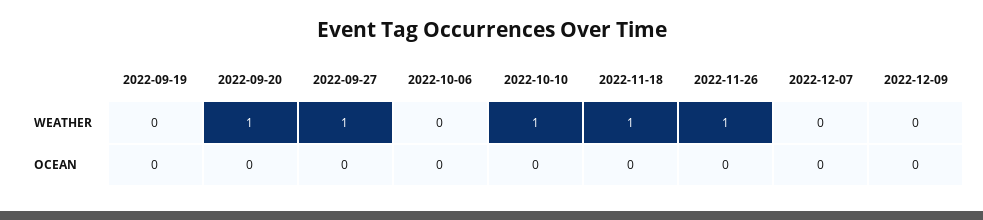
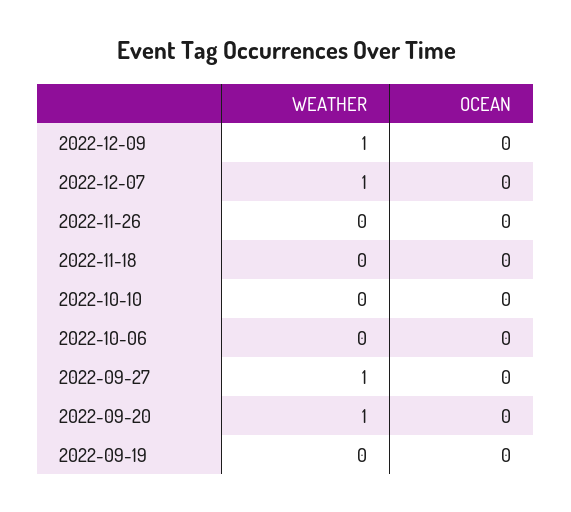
  {
    "2022-09-19": {
      "WEATHER": 0,
      "OCEAN": 0
    },
    "2022-09-20": {
      "WEATHER": 1,
      "OCEAN": 0
    },
    "2022-09-27": {
      "WEATHER": 1,
      "OCEAN": 0
    },
    "2022-10-06": {
      "WEATHER": 0,
      "OCEAN": 0
    },
    "2022-10-10": {
-     "WEATHER": 1,
+     "WEATHER": 0,
      "OCEAN": 0
    },
    "2022-11-18": {
-     "WEATHER": 1,
+     "WEATHER": 0,
      "OCEAN": 0
    },
    "2022-11-26": {
-     "WEATHER": 1,
+     "WEATHER": 0,
      "OCEAN": 0
    },
    "2022-12-07": {
-     "WEATHER": 0,
+     "WEATHER": 1,
      "OCEAN": 0
    },
    "2022-12-09": {
-     "WEATHER": 0,
+     "WEATHER": 1,
      "OCEAN": 0
    }
  }

